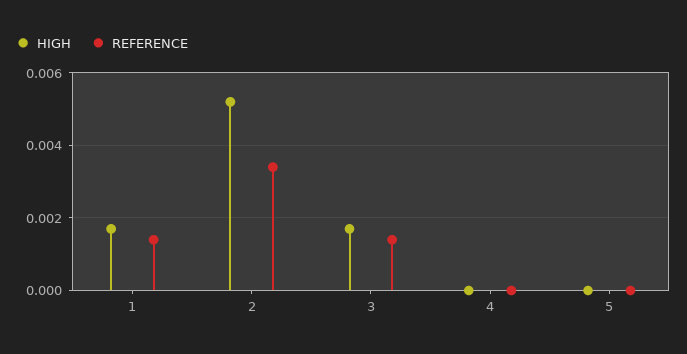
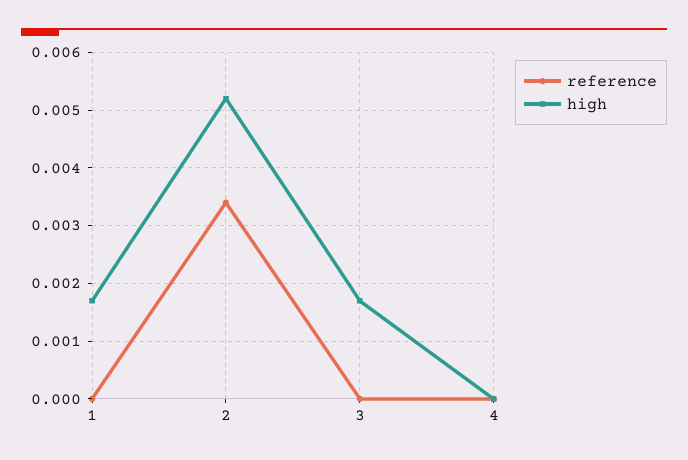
  {
    "HIGH": {
      "1": 0.0015,
      "2": 0.005,
      "3": 0.0015,
-     "4": 0,
+     "4": 0
-     "5": 0
    },
    "REFERENCE": {
-     "1": 0.0015,
+     "1": 0,
      "2": 0.0035,
-     "3": 0.0015,
+     "3": 0,
-     "4": 0,
+     "4": 0
-     "5": 0
    }
  }

